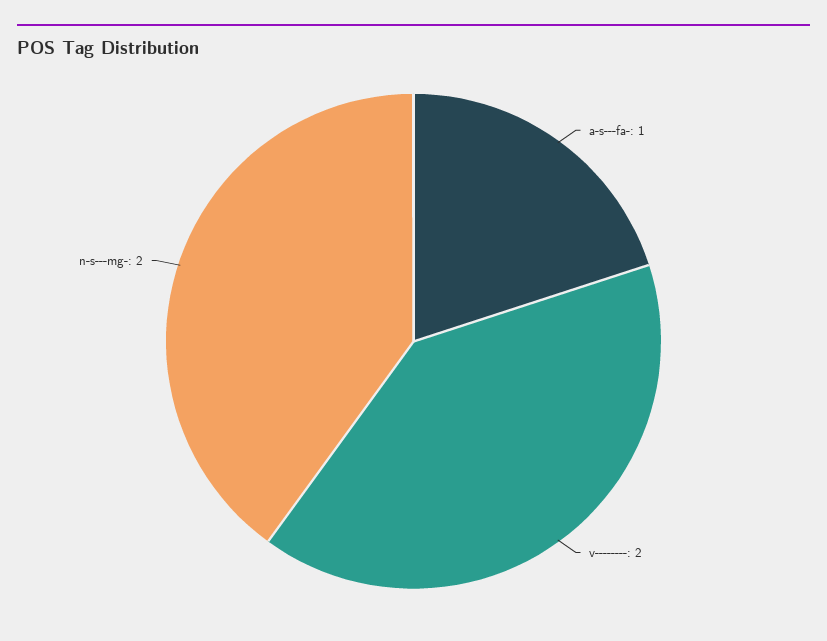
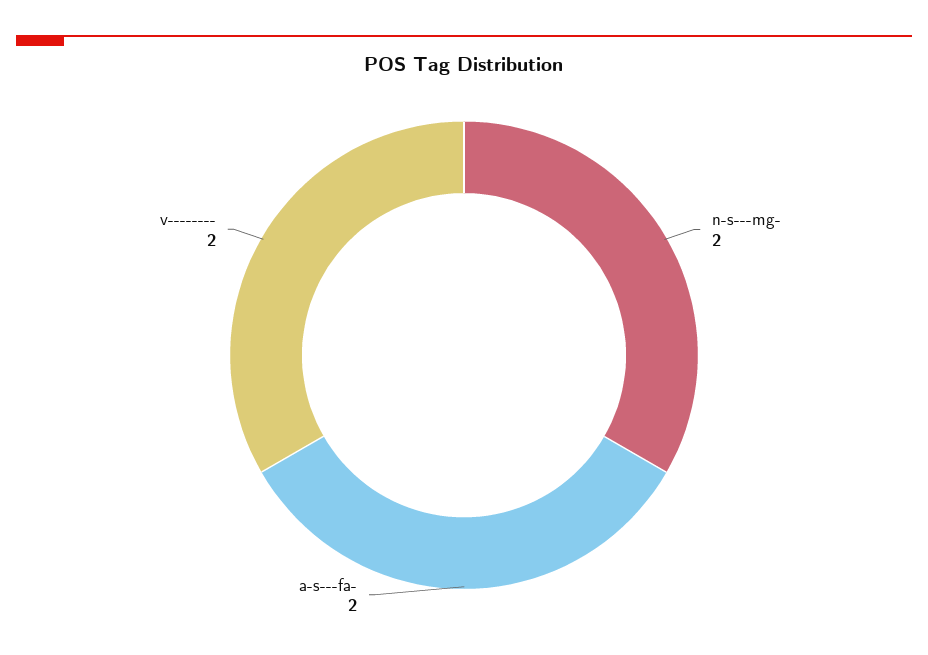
  {
-   "a-s---fa-": 1,
+   "a-s---fa-": 2,
    "v--------": 2,
    "n-s---mg-": 2
  }

